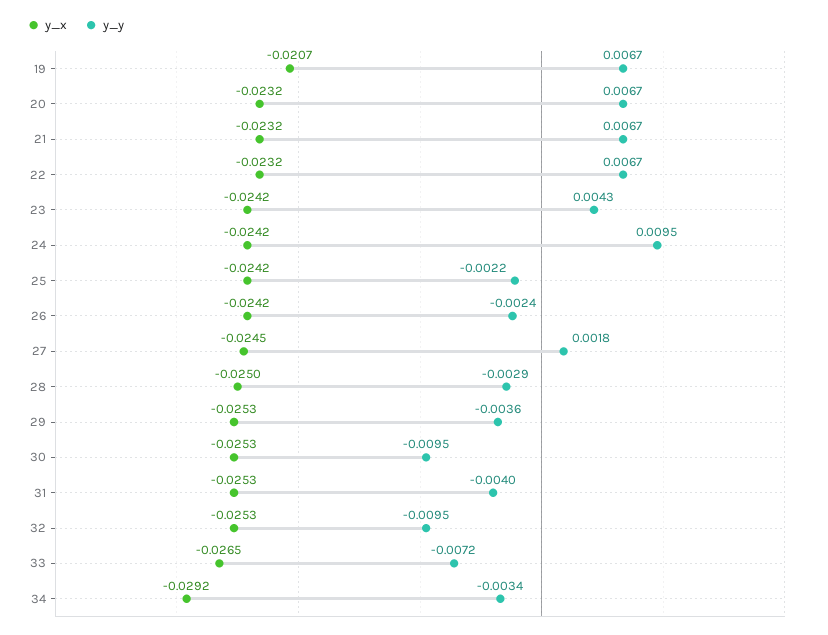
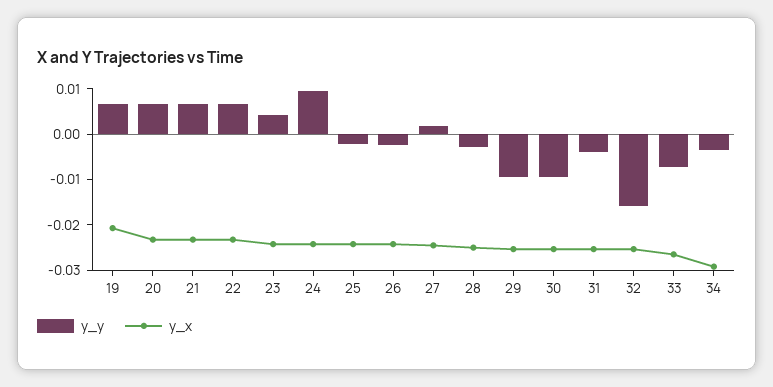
  {
    "y_x": {
      "19": -0.0207,
      "20": -0.0232,
      "21": -0.0232,
      "22": -0.0232,
      "23": -0.0242,
      "24": -0.0242,
      "25": -0.0242,
      "26": -0.0242,
      "27": -0.0245,
      "28": -0.025,
      "29": -0.0253,
      "30": -0.0253,
      "31": -0.0253,
      "32": -0.0253,
      "33": -0.0265,
      "34": -0.0292
    },
    "y_y": {
      "19": 0.0067,
      "20": 0.0067,
      "21": 0.0067,
      "22": 0.0067,
      "23": 0.0043,
      "24": 0.0095,
      "25": -0.0022,
      "26": -0.0024,
      "27": 0.0018,
      "28": -0.0029,
-     "29": -0.0036,
+     "29": -0.01,
      "30": -0.0095,
      "31": -0.004,
-     "32": -0.0095,
+     "32": -0.016,
      "33": -0.0072,
      "34": -0.0034
    }
  }

